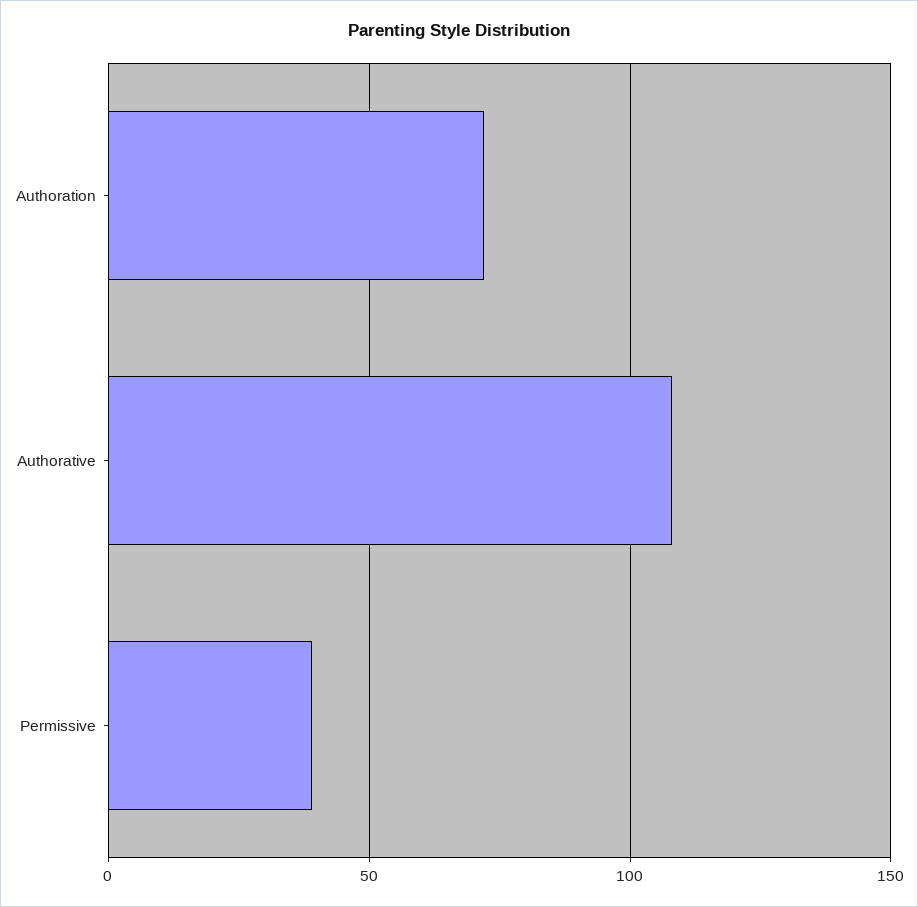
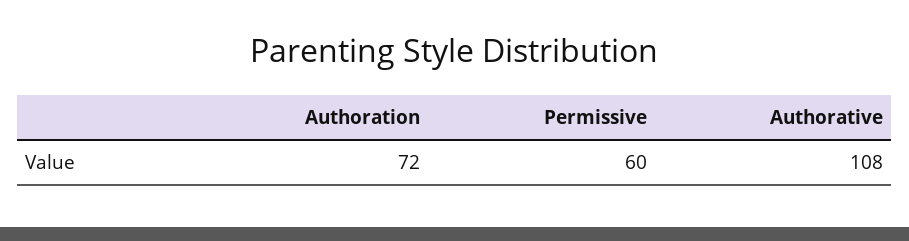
  {
    "Authoration": 72,
    "Authorative": 108,
-   "Permissive": 40
+   "Permissive": 60
  }

